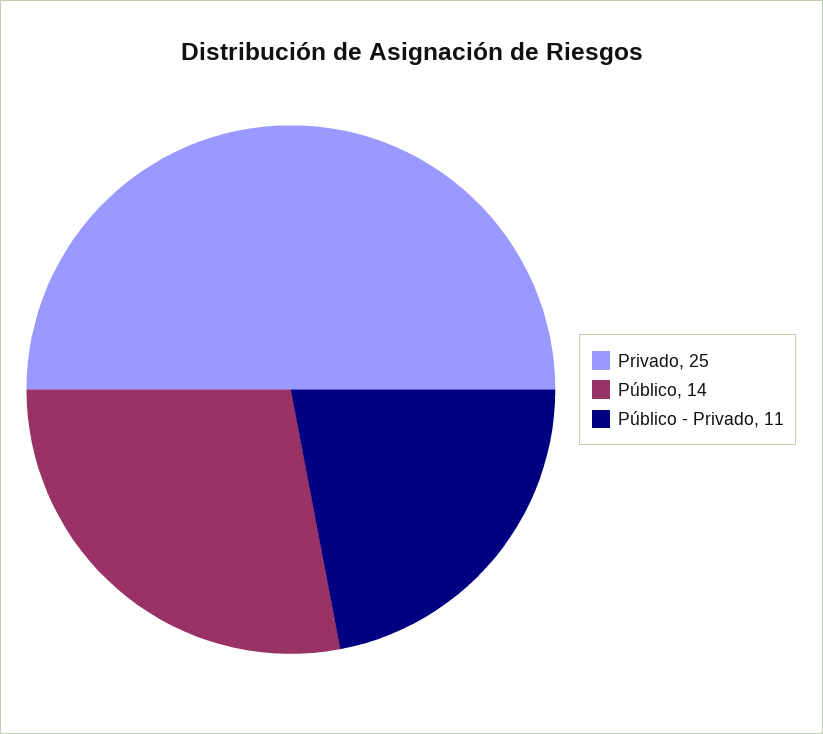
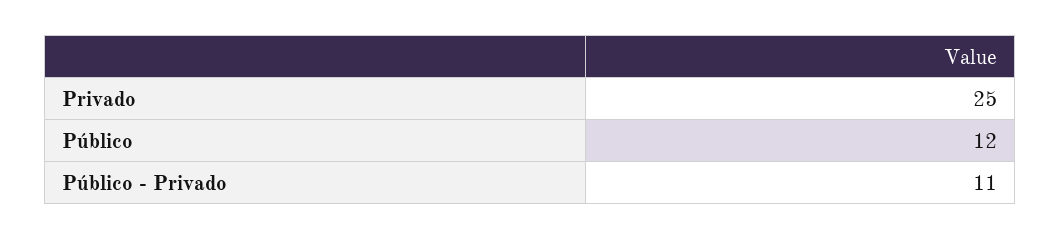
  {
    "Privado": 25,
-   "Público": 14,
+   "Público": 12,
    "Público - Privado": 11
  }

